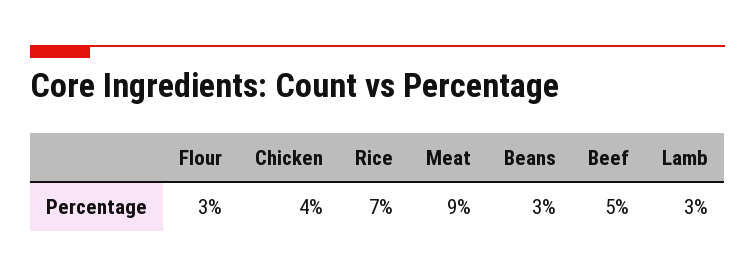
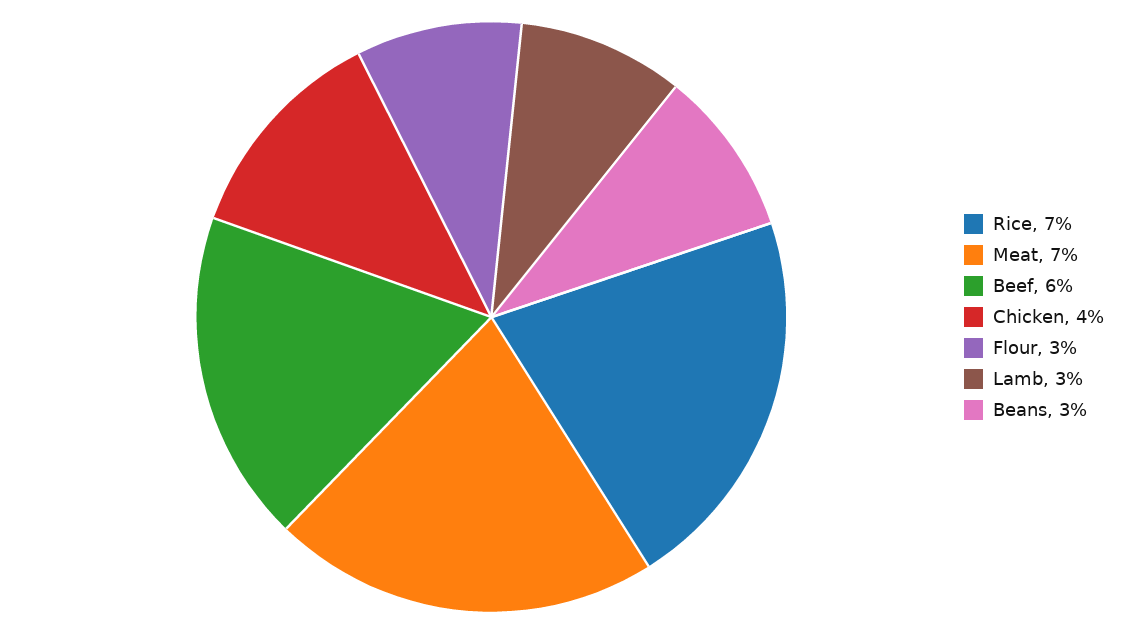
  {
    "Flour": 3,
    "Chicken": 4,
    "Rice": 7,
-   "Meat": 9,
+   "Meat": 7,
    "Beans": 3,
-   "Beef": 5,
+   "Beef": 6,
    "Lamb": 3
  }

